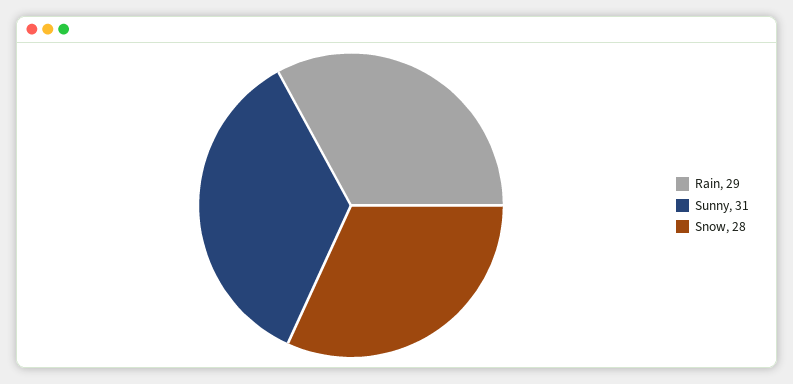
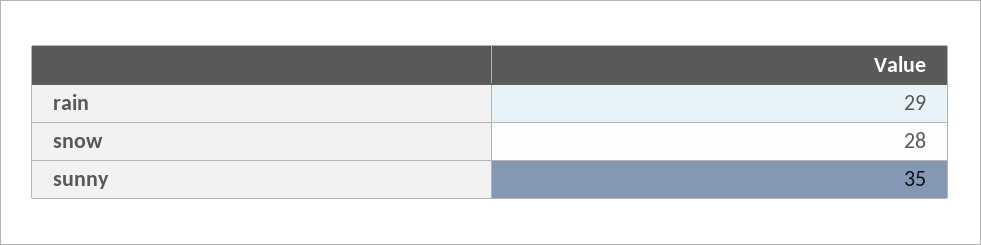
  {
    "Rain": 29,
-   "Sunny": 31,
+   "Sunny": 35,
    "Snow": 28
  }

